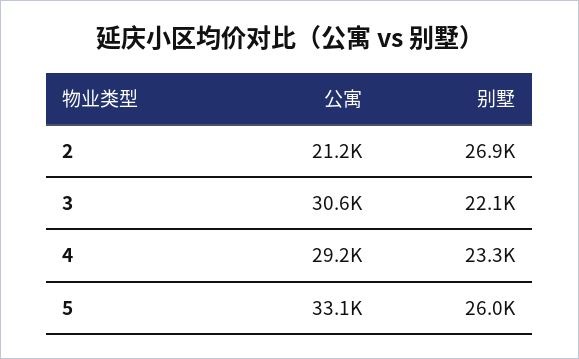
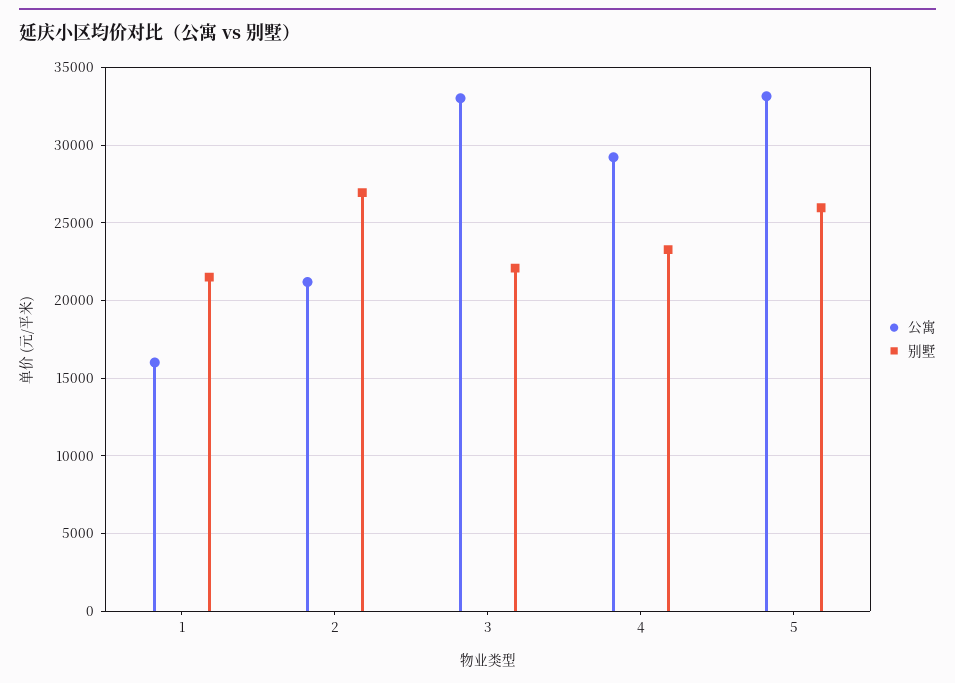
  {
    "公寓": {
      "2": 21200,
-     "3": 30600,
+     "3": 33000,
      "4": 29200,
-     "5": 33100
+     "5": 33100,
+     "1": 16000
    },
    "别墅": {
      "2": 26900,
      "3": 22100,
      "4": 23300,
-     "5": 26000
+     "5": 26000,
+     "1": 21500
    }
  }

